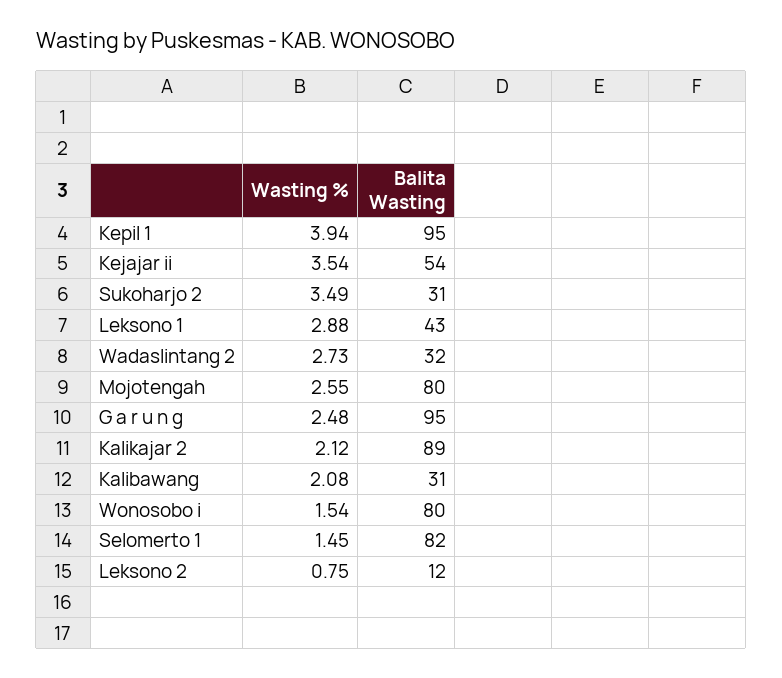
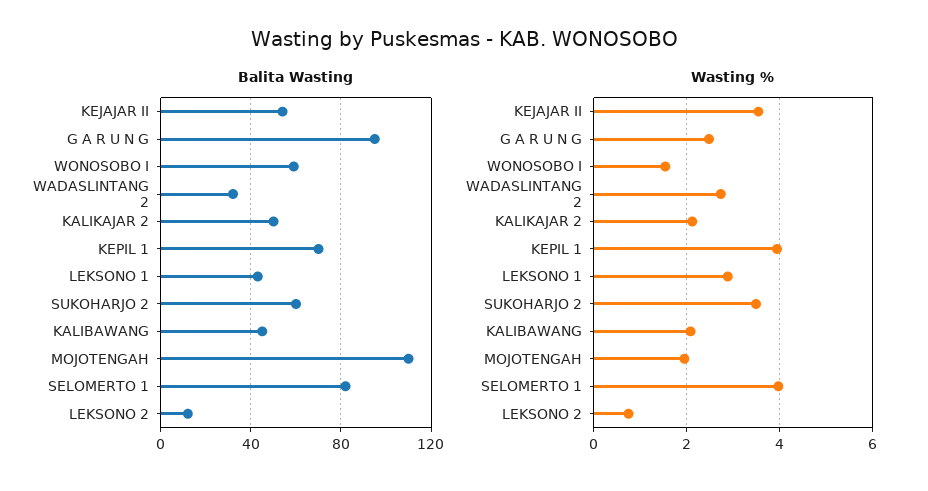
  {
    "Wasting %": {
      "Kepil 1": 3.94,
      "Kejajar ii": 3.54,
      "Sukoharjo 2": 3.49,
      "Leksono 1": 2.88,
      "Wadaslintang 2": 2.73,
-     "Mojotengah": 2.55,
+     "Mojotengah": 2,
      "G a r u n g": 2.48,
      "Kalikajar 2": 2.12,
      "Kalibawang": 2.08,
      "Wonosobo i": 1.54,
-     "Selomerto 1": 1.45,
+     "Selomerto 1": 4,
      "Leksono 2": 0.75
    },
    "Balita Wasting": {
-     "Kepil 1": 95,
+     "Kepil 1": 70,
      "Kejajar ii": 54,
-     "Sukoharjo 2": 31,
+     "Sukoharjo 2": 60,
      "Leksono 1": 43,
      "Wadaslintang 2": 32,
-     "Mojotengah": 80,
+     "Mojotengah": 110,
      "G a r u n g": 95,
-     "Kalikajar 2": 89,
+     "Kalikajar 2": 50,
-     "Kalibawang": 31,
+     "Kalibawang": 45,
-     "Wonosobo i": 80,
+     "Wonosobo i": 60,
      "Selomerto 1": 82,
      "Leksono 2": 12
    }
  }

